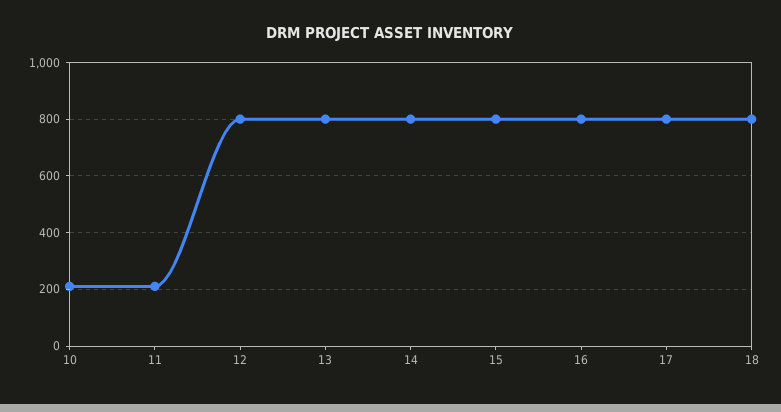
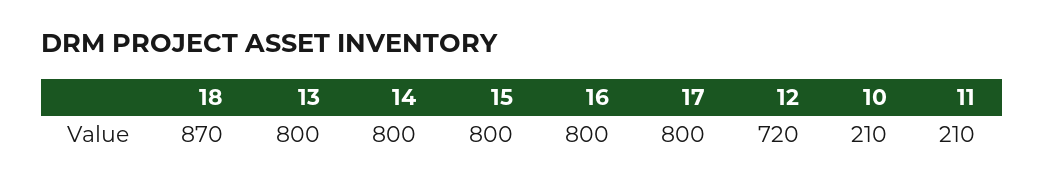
  {
    "10": 210,
    "11": 210,
-   "12": 800,
+   "12": 720,
    "13": 800,
    "14": 800,
    "15": 800,
    "16": 800,
    "17": 800,
-   "18": 800
+   "18": 870
  }

